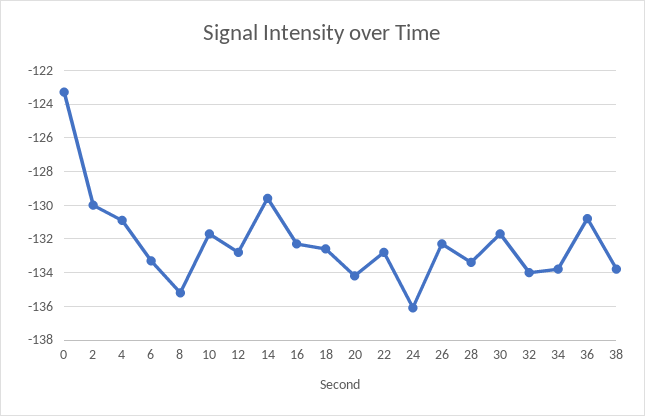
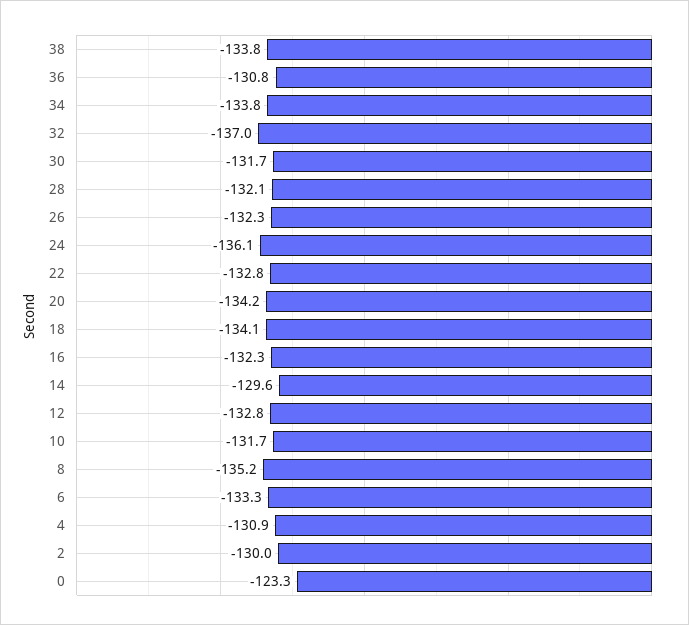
  {
    "0": -123.3,
    "2": -130,
    "4": -130.9,
    "6": -133.3,
    "8": -135.2,
    "10": -131.7,
    "12": -132.8,
    "14": -129.6,
    "16": -132.3,
-   "18": -132.5,
+   "18": -134.1,
    "20": -134.2,
    "22": -132.8,
    "24": -136.1,
    "26": -132.3,
-   "28": -133.5,
+   "28": -132.1,
    "30": -131.7,
-   "32": -134,
+   "32": -137,
    "34": -133.8,
    "36": -130.8,
    "38": -133.8
  }

